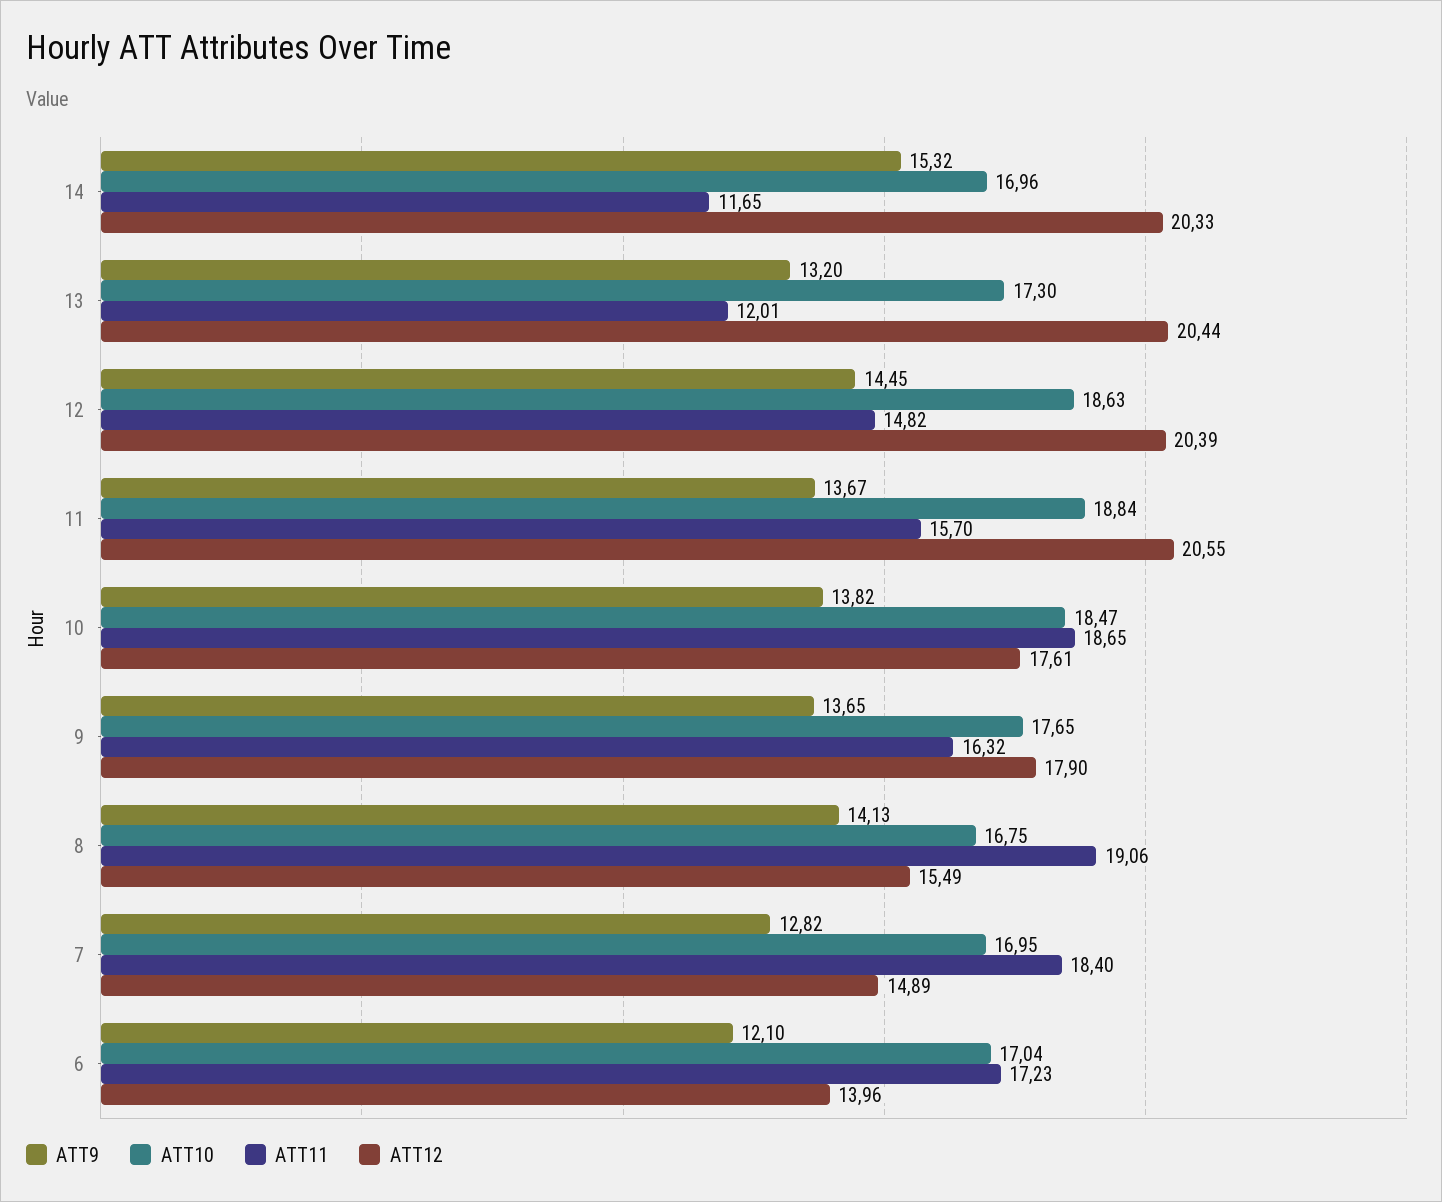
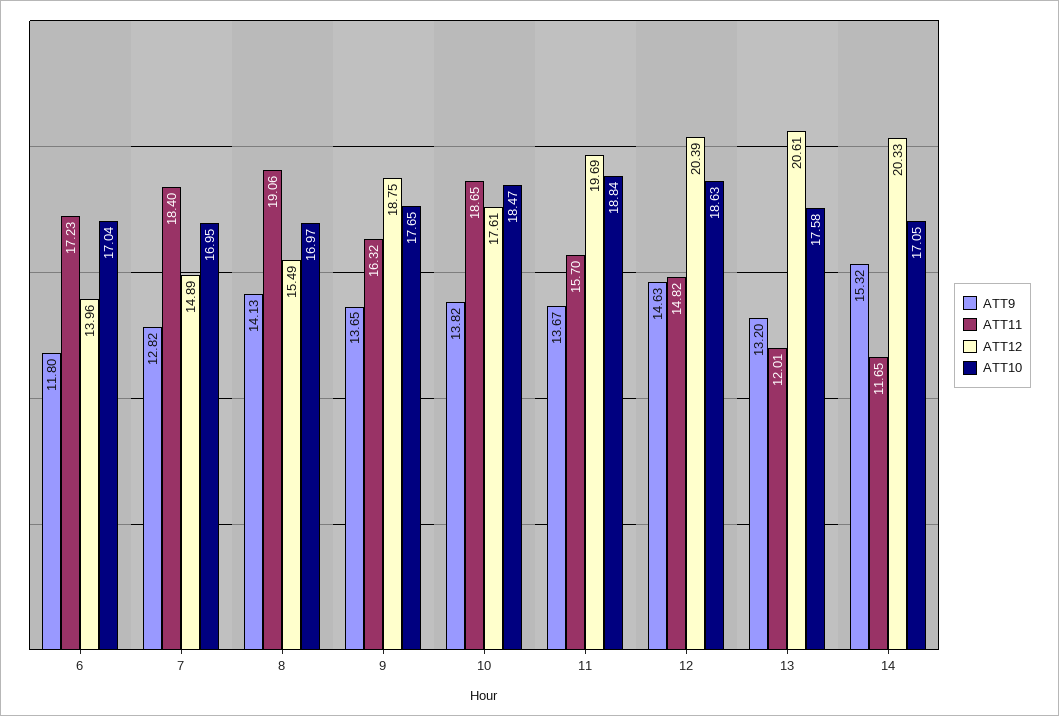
  {
    "ATT9": {
      "14": 15.32,
      "13": 13.2,
-     "12": 14.45,
+     "12": 14.63,
      "11": 13.67,
      "10": 13.82,
      "9": 13.65,
      "8": 14.13,
      "7": 12.82,
-     "6": 12.1
+     "6": 11.8
    },
    "ATT10": {
-     "14": 16.96,
+     "14": 17.05,
-     "13": 17.3,
+     "13": 17.58,
      "12": 18.63,
      "11": 18.84,
      "10": 18.47,
      "9": 17.65,
-     "8": 16.75,
+     "8": 16.97,
      "7": 16.95,
      "6": 17.04
    },
    "ATT11": {
      "14": 11.65,
      "13": 12.01,
      "12": 14.82,
      "11": 15.7,
      "10": 18.65,
      "9": 16.32,
      "8": 19.06,
      "7": 18.4,
      "6": 17.23
    },
    "ATT12": {
      "14": 20.33,
-     "13": 20.44,
+     "13": 20.61,
      "12": 20.39,
-     "11": 20.55,
+     "11": 19.69,
      "10": 17.61,
-     "9": 17.9,
+     "9": 18.75,
      "8": 15.49,
      "7": 14.89,
      "6": 13.96
    }
  }

